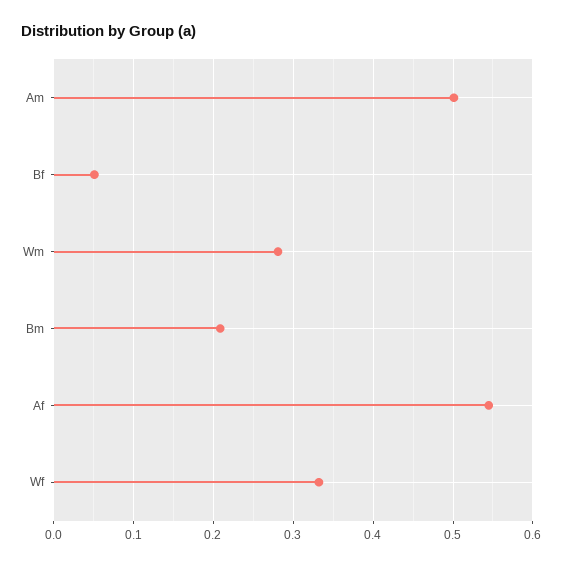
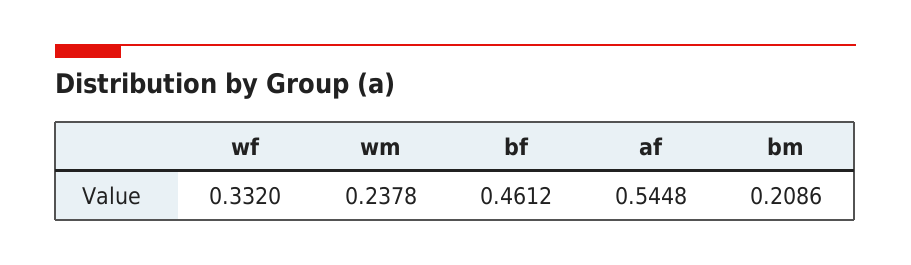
  {
-   "Am": 0.5,
-   "Bf": 0.05,
+   "Bf": 0.4612,
-   "Wm": 0.28,
+   "Wm": 0.2378,
    "Bm": 0.2086,
    "Af": 0.5448,
    "Wf": 0.332
  }

